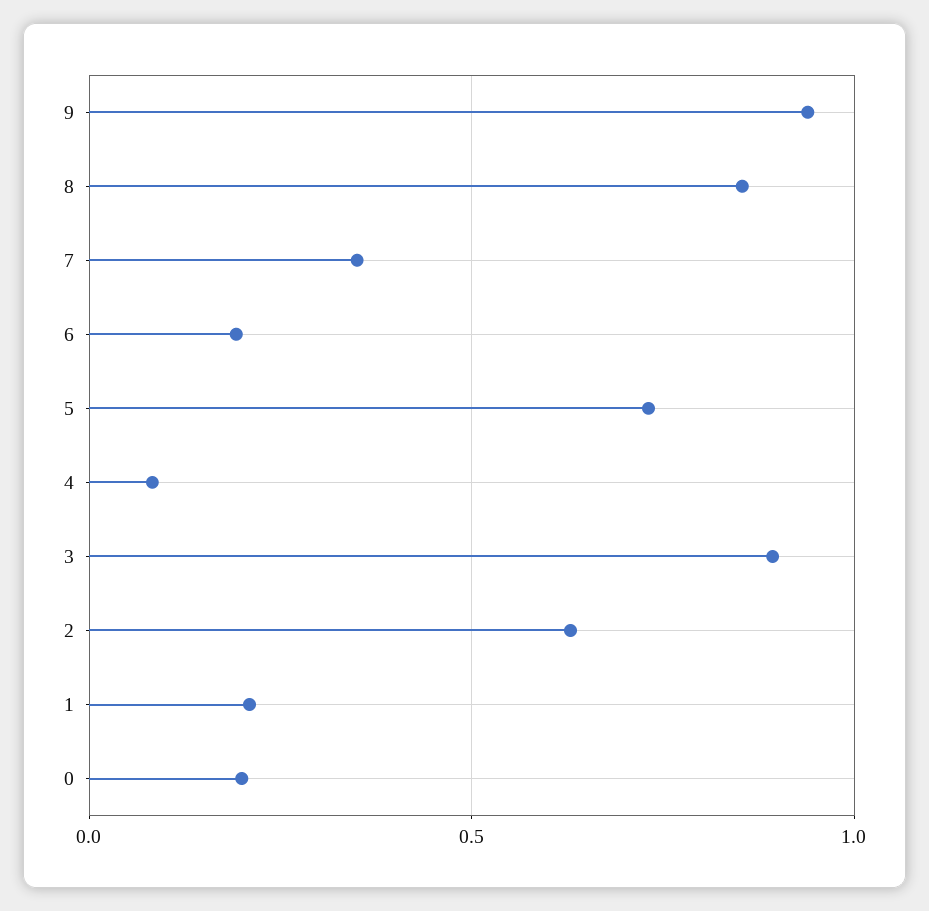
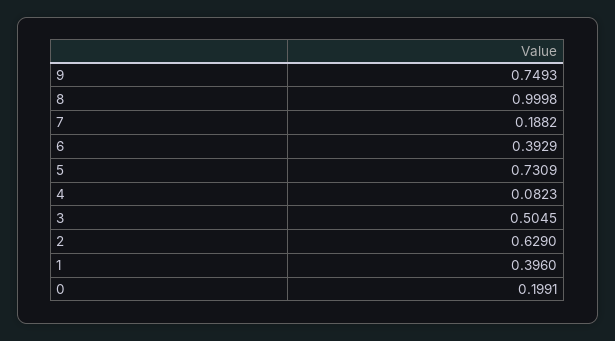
  {
-   "9": 0.95,
+   "9": 0.7493,
-   "8": 0.85,
+   "8": 0.9998,
-   "7": 0.35,
+   "7": 0.1882,
-   "6": 0.2,
+   "6": 0.3929,
    "5": 0.7309,
    "4": 0.0823,
-   "3": 0.9,
+   "3": 0.5045,
    "2": 0.629,
-   "1": 0.2,
+   "1": 0.396,
    "0": 0.1991
  }

